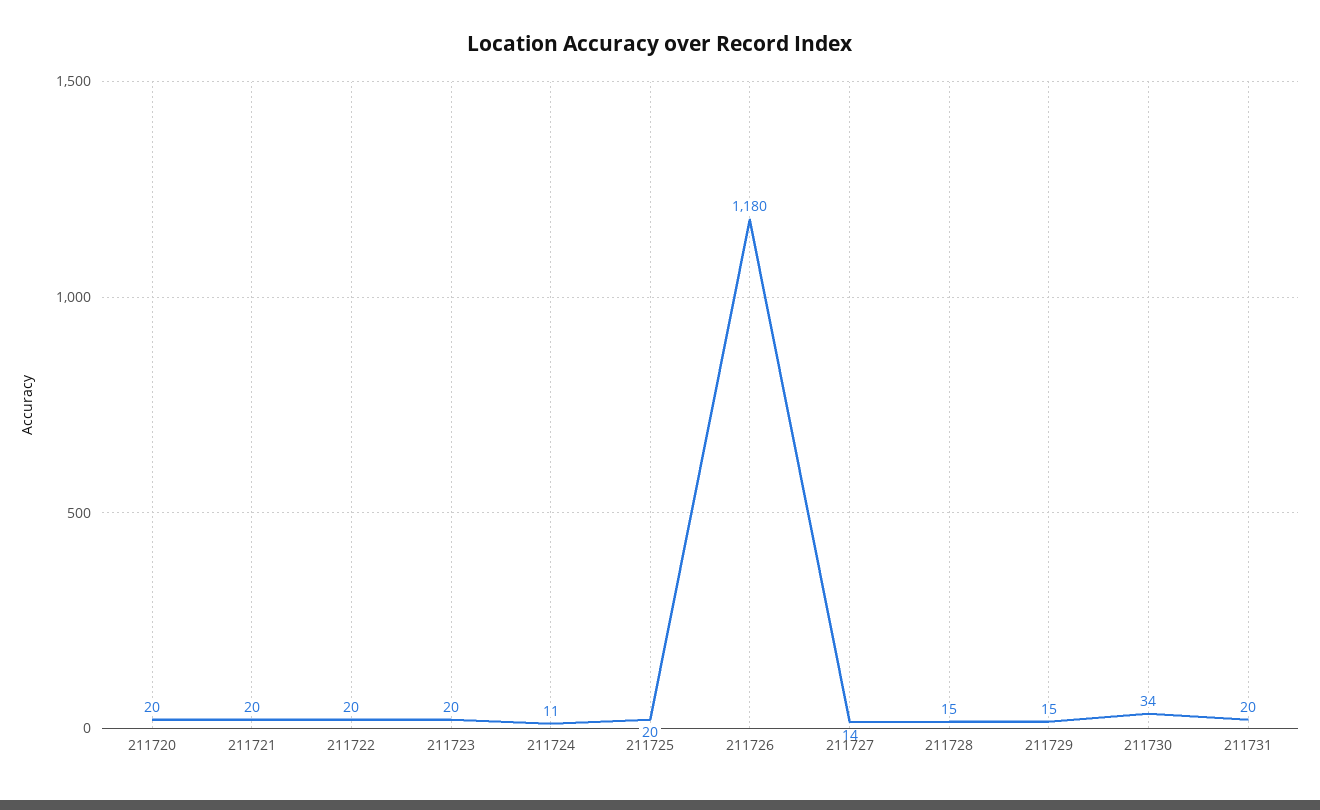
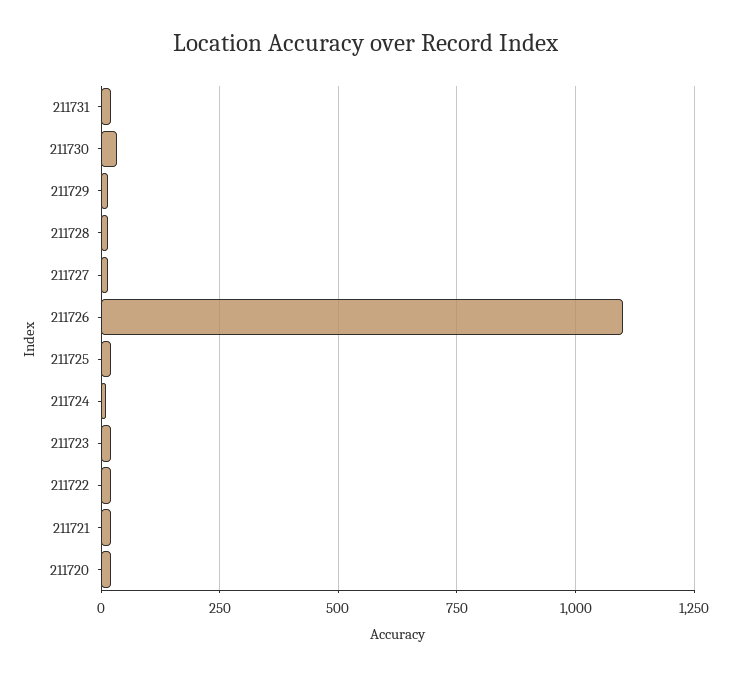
  {
    "211720": 20,
    "211721": 20,
    "211722": 20,
    "211723": 20,
    "211724": 11,
    "211725": 20,
-   "211726": 1180,
+   "211726": 1100,
    "211727": 14,
    "211728": 15,
    "211729": 15,
    "211730": 34,
    "211731": 20
  }

